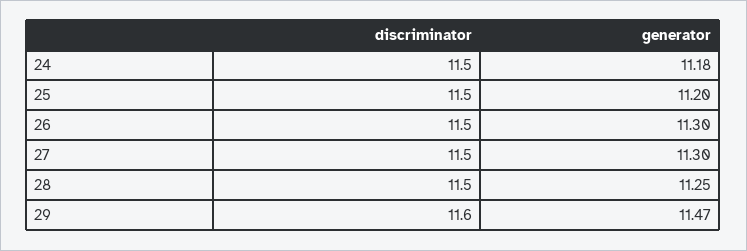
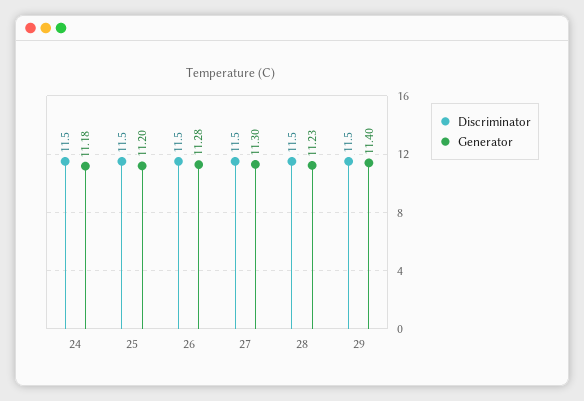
  {
    "discriminator": {
      "24": 11.5,
      "25": 11.5,
      "26": 11.5,
      "27": 11.5,
      "28": 11.5,
-     "29": 11.6
+     "29": 11.5
    },
    "generator": {
      "24": 11.18,
      "25": 11.2,
-     "26": 11.3,
+     "26": 11.28,
      "27": 11.3,
-     "28": 11.25,
+     "28": 11.23,
-     "29": 11.47
+     "29": 11.4
    }
  }

